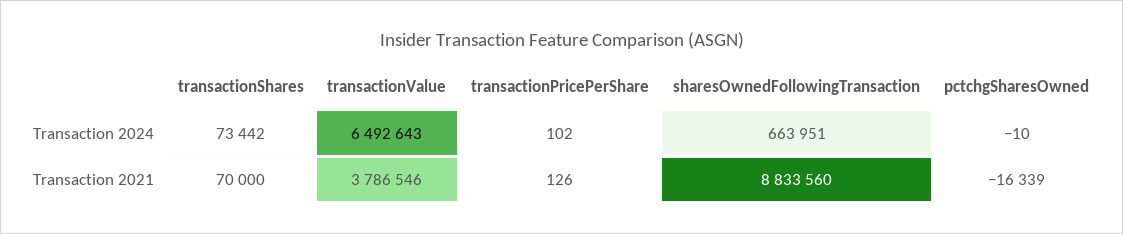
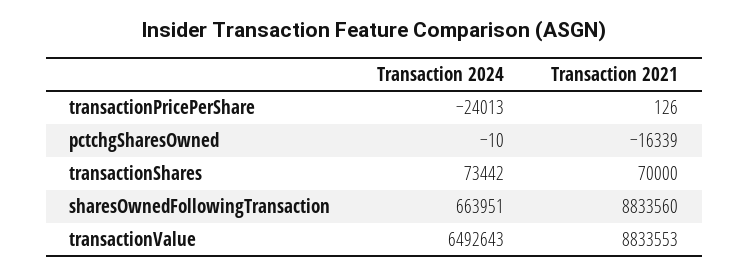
  {
    "transactionShares": {
      "Transaction 2024": 73442,
      "Transaction 2021": 70000
    },
    "transactionValue": {
      "Transaction 2024": 6492643,
-     "Transaction 2021": 3786546
+     "Transaction 2021": 8833553
    },
    "transactionPricePerShare": {
-     "Transaction 2024": 102,
+     "Transaction 2024": -24013,
      "Transaction 2021": 126
    },
    "sharesOwnedFollowingTransaction": {
      "Transaction 2024": 663951,
      "Transaction 2021": 8833560
    },
    "pctchgSharesOwned": {
      "Transaction 2024": -10,
      "Transaction 2021": -16339
    }
  }

